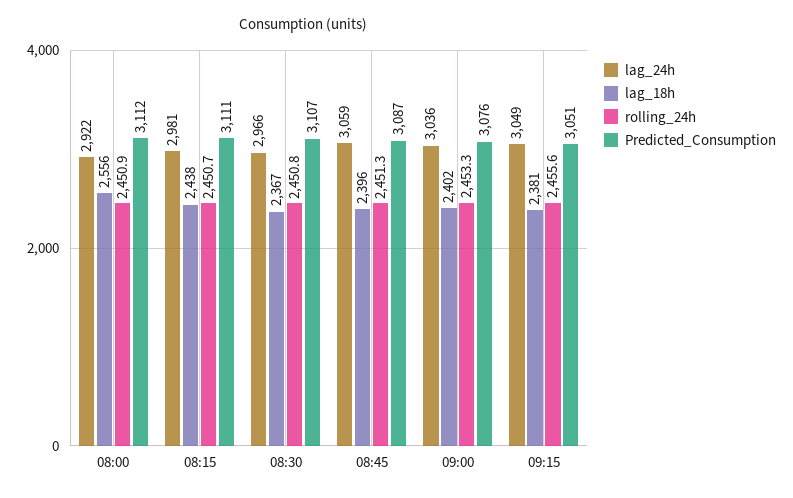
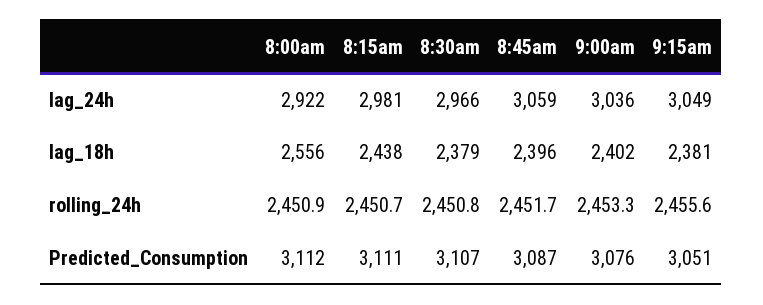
  {
    "lag_24h": {
      "08:00": 2922,
      "08:15": 2981,
      "08:30": 2966,
      "08:45": 3059,
      "09:00": 3036,
      "09:15": 3049
    },
    "lag_18h": {
      "08:00": 2556,
      "08:15": 2438,
-     "08:30": 2367,
+     "08:30": 2379,
      "08:45": 2396,
      "09:00": 2402,
      "09:15": 2381
    },
    "rolling_24h": {
      "08:00": 2450.9,
      "08:15": 2450.7,
      "08:30": 2450.8,
-     "08:45": 2451.3,
+     "08:45": 2451.7,
      "09:00": 2453.3,
      "09:15": 2455.6
    },
    "Predicted_Consumption": {
      "08:00": 3112,
      "08:15": 3111,
      "08:30": 3107,
      "08:45": 3087,
      "09:00": 3076,
      "09:15": 3051
    }
  }

